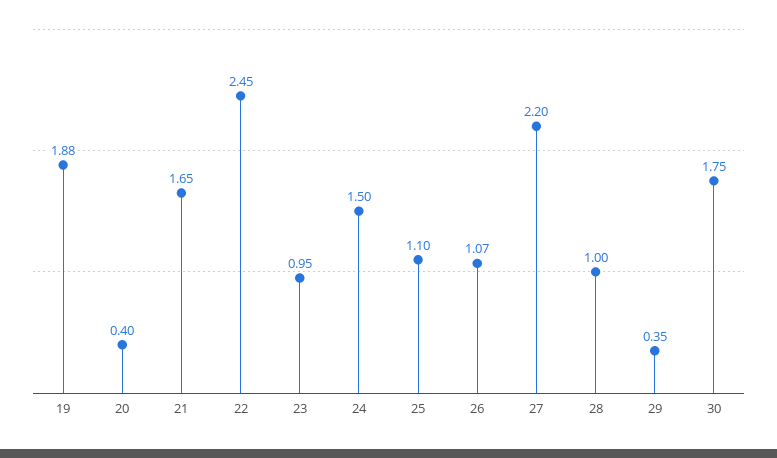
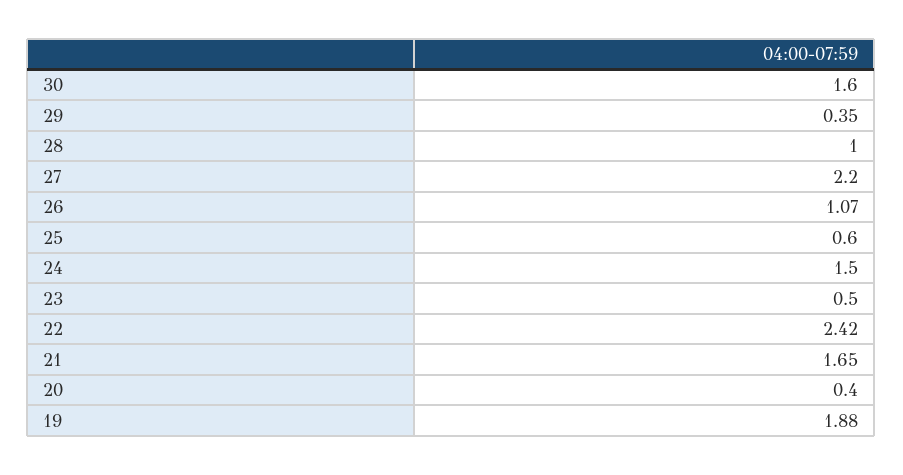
  {
    "19": 1.88,
    "20": 0.4,
    "21": 1.65,
-   "22": 2.45,
+   "22": 2.42,
-   "23": 0.95,
+   "23": 0.5,
    "24": 1.5,
-   "25": 1.1,
+   "25": 0.6,
    "26": 1.07,
    "27": 2.2,
    "28": 1,
    "29": 0.35,
-   "30": 1.75
+   "30": 1.6
  }

